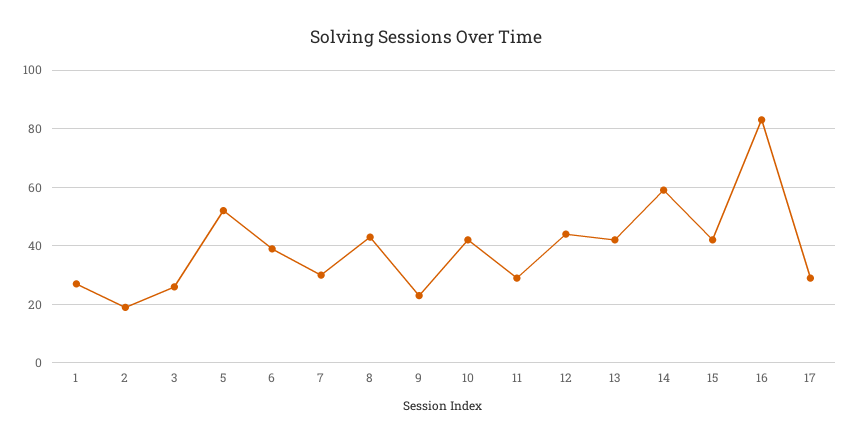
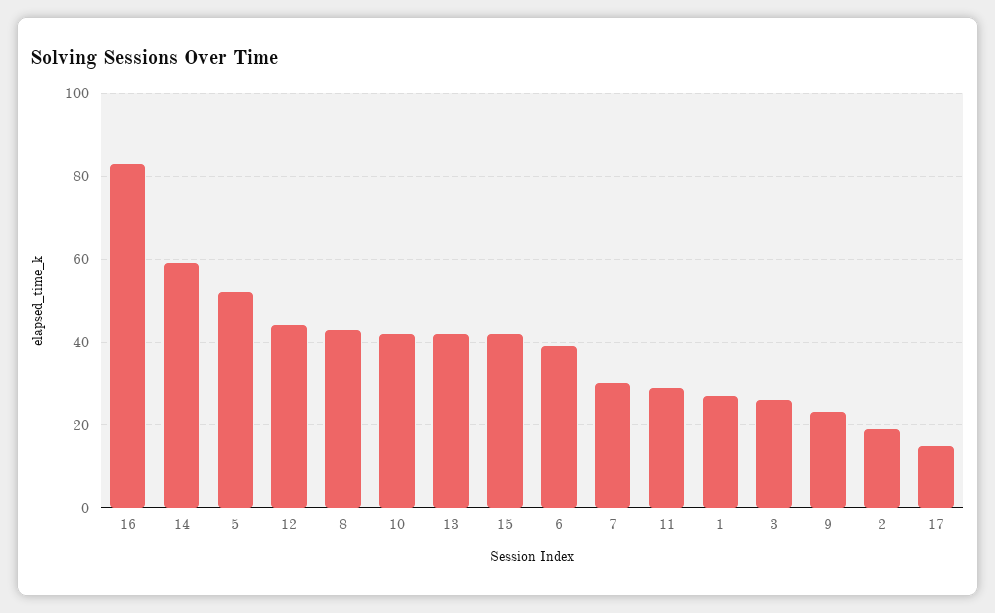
  {
    "1": 25,
    "2": 20,
    "3": 25,
    "5": 50,
    "6": 40,
    "7": 30,
    "8": 45,
    "9": 25,
    "10": 40,
    "11": 30,
    "12": 45,
    "13": 40,
    "14": 60,
    "15": 40,
    "16": 85,
-   "17": 30
+   "17": 15
  }

